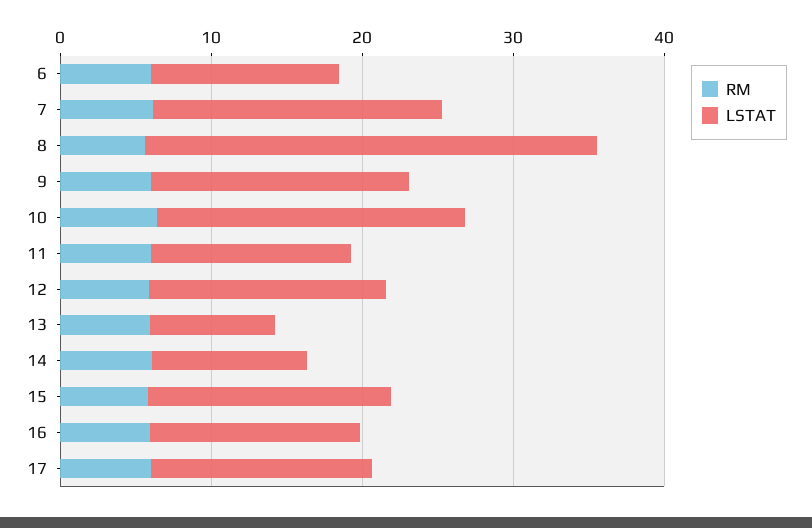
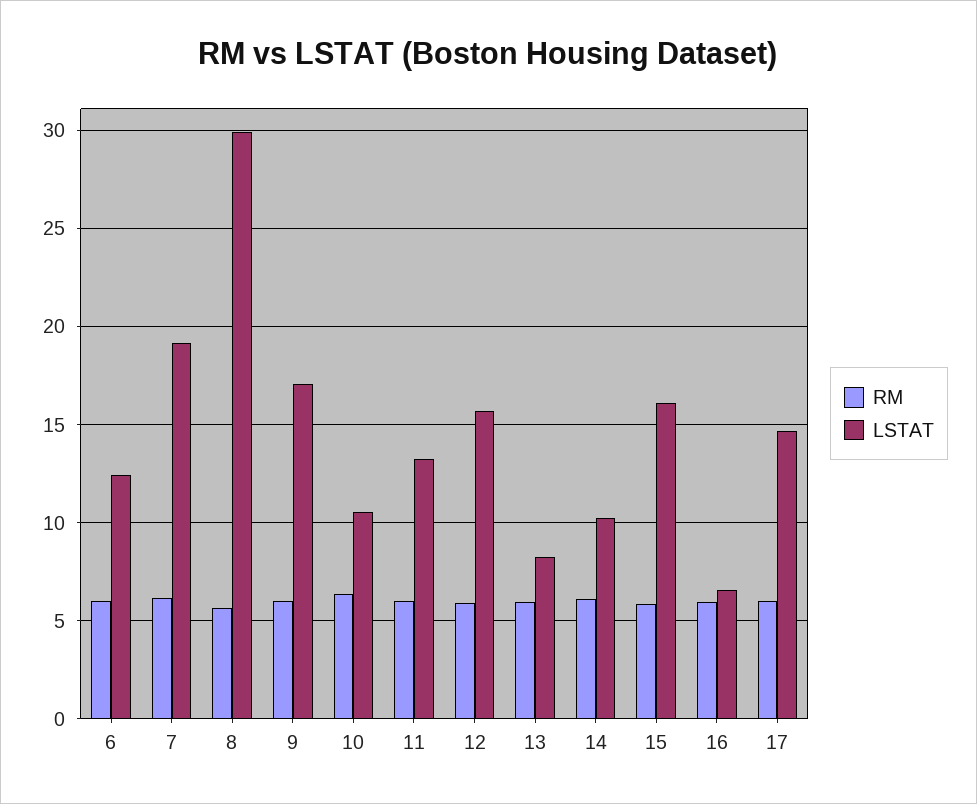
  {
    "RM": {
      "6": 6,
      "7": 6,
      "8": 5.5,
      "9": 6,
      "10": 6.5,
      "11": 6,
      "12": 6,
      "13": 6,
      "14": 6,
      "15": 6,
      "16": 6,
      "17": 6
    },
    "LSTAT": {
      "6": 12.5,
      "7": 19,
      "8": 30,
      "9": 17,
-     "10": 20,
+     "10": 10.5,
      "11": 13.5,
      "12": 15.5,
      "13": 8.5,
      "14": 10.5,
      "15": 16,
-     "16": 14,
+     "16": 6.5,
      "17": 14.5
    }
  }

